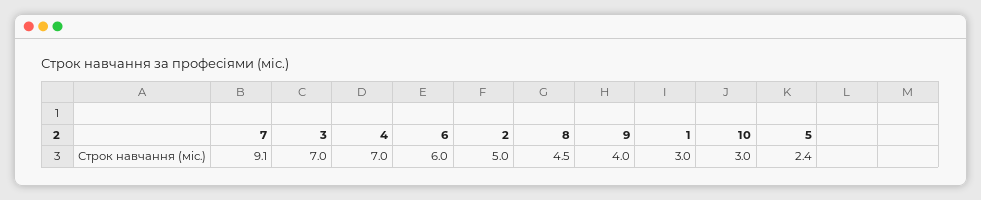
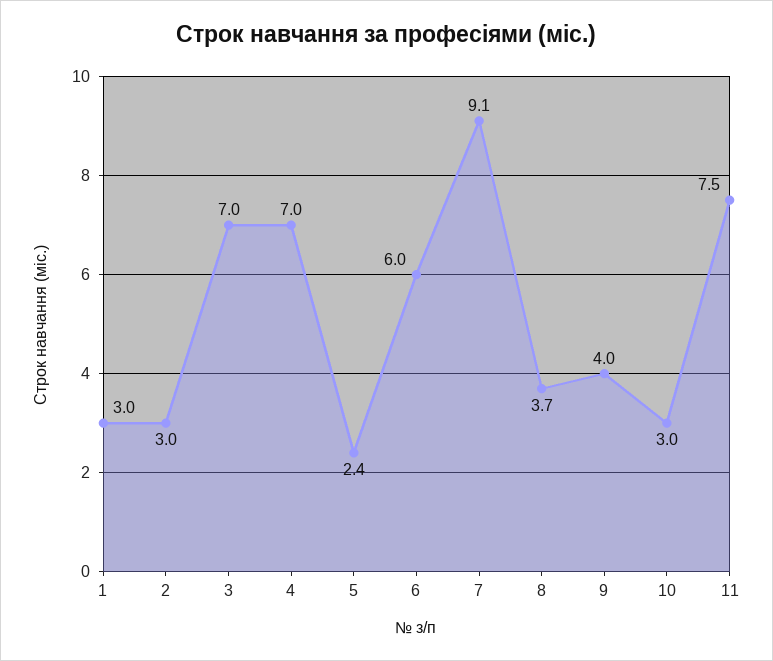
  {
    "7": 9.1,
    "3": 7,
    "4": 7,
    "6": 6,
-   "2": 5,
+   "2": 3,
-   "8": 4.5,
+   "8": 3.7,
    "9": 4,
    "1": 3,
    "10": 3,
-   "5": 2.4
+   "5": 2.4,
+   "11": 7.5
  }

